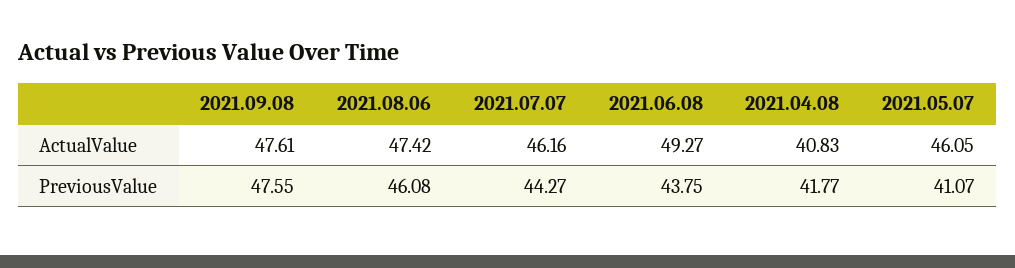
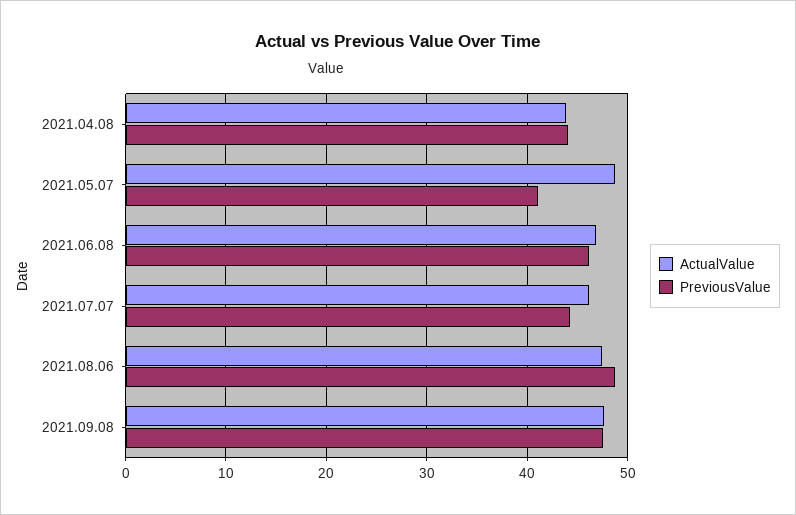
  {
    "ActualValue": {
      "2021.09.08": 47.61,
      "2021.08.06": 47.42,
      "2021.07.07": 46.16,
-     "2021.06.08": 49.27,
+     "2021.06.08": 47,
-     "2021.04.08": 40.83,
+     "2021.04.08": 44,
-     "2021.05.07": 46.05
+     "2021.05.07": 49
    },
    "PreviousValue": {
      "2021.09.08": 47.55,
-     "2021.08.06": 46.08,
+     "2021.08.06": 49,
      "2021.07.07": 44.27,
-     "2021.06.08": 43.75,
+     "2021.06.08": 46,
-     "2021.04.08": 41.77,
+     "2021.04.08": 44,
      "2021.05.07": 41.07
    }
  }

